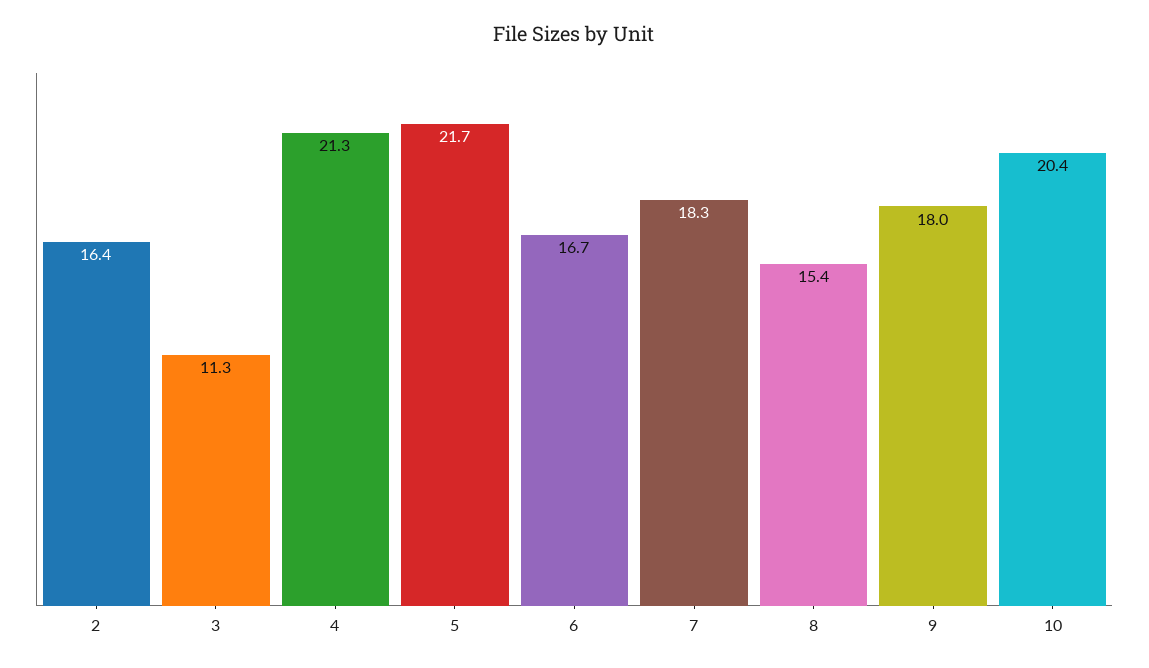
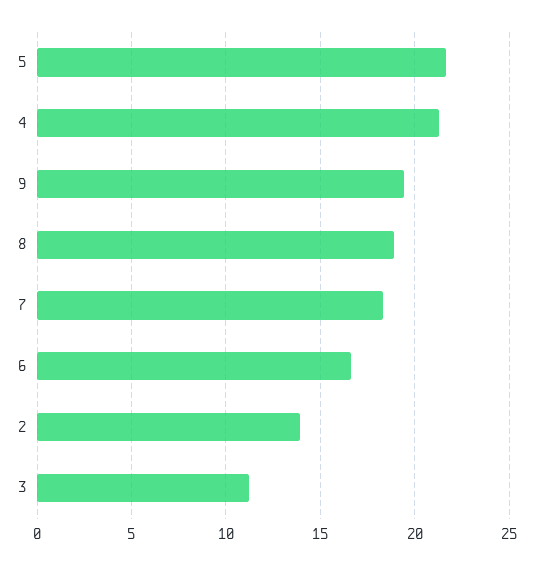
  {
-   "2": 16.4,
+   "2": 14,
    "3": 11.3,
    "4": 21.3,
    "5": 21.7,
    "6": 16.7,
    "7": 18.3,
-   "8": 15.4,
+   "8": 19,
-   "9": 18,
+   "9": 19.5
-   "10": 20.4
  }

